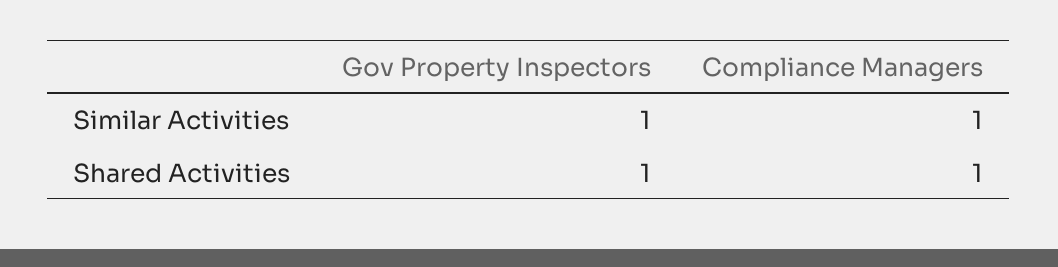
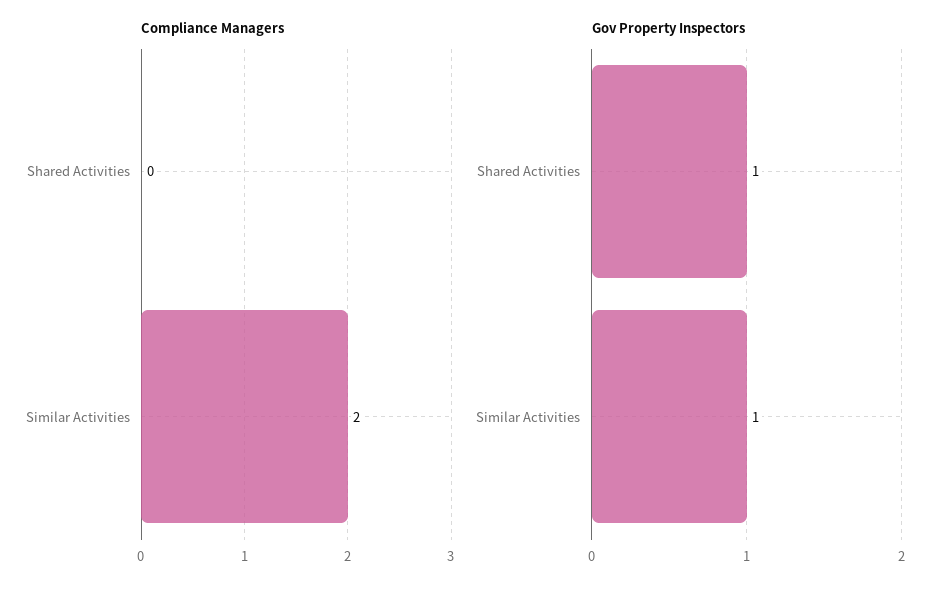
  {
    "Gov Property Inspectors": {
      "Similar Activities": 1,
      "Shared Activities": 1
    },
    "Compliance Managers": {
-     "Similar Activities": 1,
+     "Similar Activities": 2,
-     "Shared Activities": 1
+     "Shared Activities": 0
    }
  }

